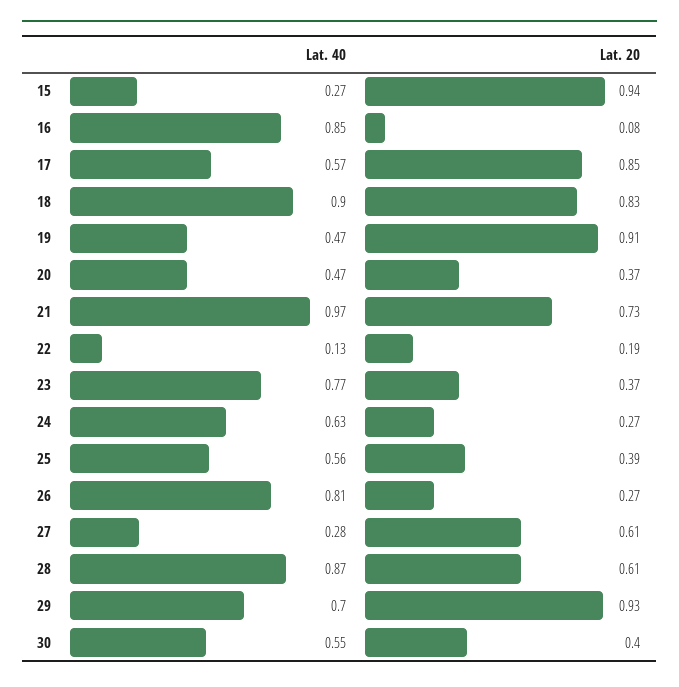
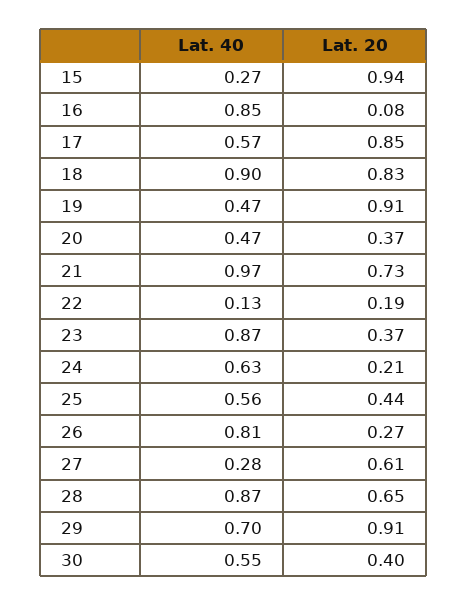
  {
    "Lat. 40": {
      "15": 0.27,
      "16": 0.85,
      "17": 0.57,
      "18": 0.9,
      "19": 0.47,
      "20": 0.47,
      "21": 0.97,
      "22": 0.13,
-     "23": 0.77,
+     "23": 0.87,
      "24": 0.63,
      "25": 0.56,
      "26": 0.81,
      "27": 0.28,
      "28": 0.87,
      "29": 0.7,
      "30": 0.55
    },
    "Lat. 20": {
      "15": 0.94,
      "16": 0.08,
      "17": 0.85,
      "18": 0.83,
      "19": 0.91,
      "20": 0.37,
      "21": 0.73,
      "22": 0.19,
      "23": 0.37,
-     "24": 0.27,
+     "24": 0.21,
-     "25": 0.39,
+     "25": 0.44,
      "26": 0.27,
      "27": 0.61,
-     "28": 0.61,
+     "28": 0.65,
-     "29": 0.93,
+     "29": 0.91,
      "30": 0.4
    }
  }

